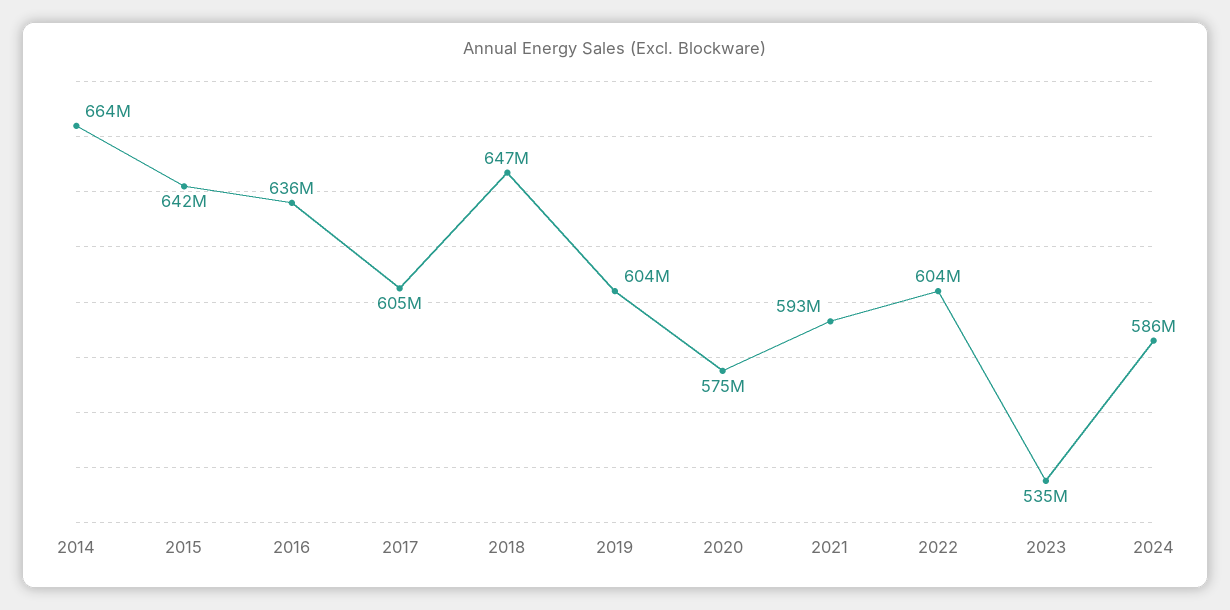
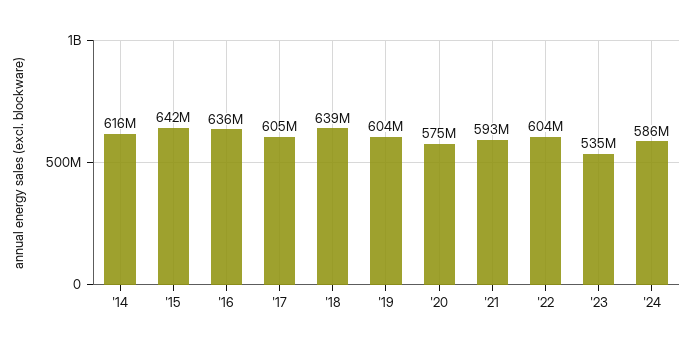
  {
-   "2014": 664000000,
+   "2014": 616000000,
    "2015": 642000000,
    "2016": 636000000,
    "2017": 605000000,
-   "2018": 647000000,
+   "2018": 639000000,
    "2019": 604000000,
    "2020": 575000000,
    "2021": 593000000,
    "2022": 604000000,
    "2023": 535000000,
    "2024": 586000000
  }

